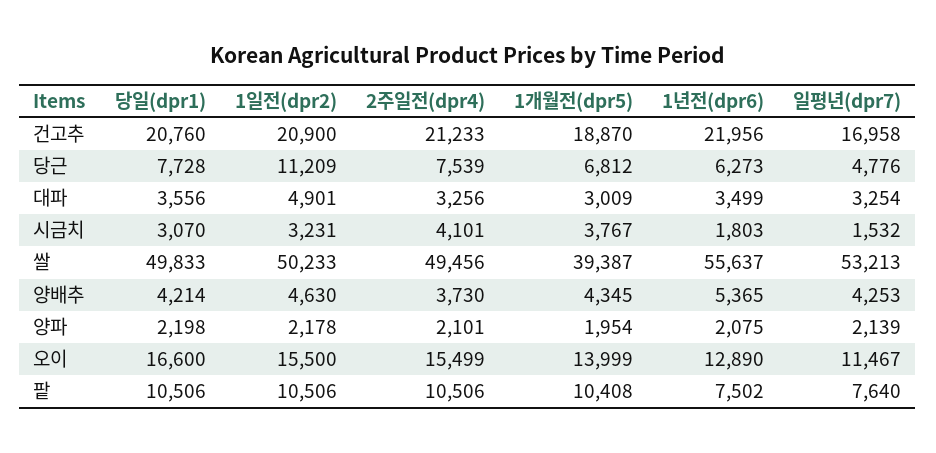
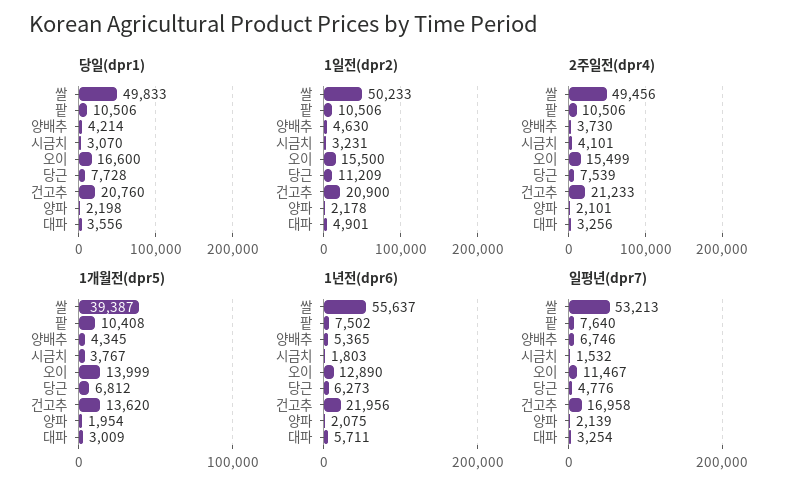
  {
    "당일(dpr1)": {
      "건고추": 20760,
      "당근": 7728,
      "대파": 3556,
      "시금치": 3070,
      "쌀": 49833,
      "양배추": 4214,
      "양파": 2198,
      "오이": 16600,
      "팥": 10506
    },
    "1일전(dpr2)": {
      "건고추": 20900,
      "당근": 11209,
      "대파": 4901,
      "시금치": 3231,
      "쌀": 50233,
      "양배추": 4630,
      "양파": 2178,
      "오이": 15500,
      "팥": 10506
    },
    "2주일전(dpr4)": {
      "건고추": 21233,
      "당근": 7539,
      "대파": 3256,
      "시금치": 4101,
      "쌀": 49456,
      "양배추": 3730,
      "양파": 2101,
      "오이": 15499,
      "팥": 10506
    },
    "1개월전(dpr5)": {
-     "건고추": 18870,
+     "건고추": 13620,
      "당근": 6812,
      "대파": 3009,
      "시금치": 3767,
      "쌀": 39387,
      "양배추": 4345,
      "양파": 1954,
      "오이": 13999,
      "팥": 10408
    },
    "1년전(dpr6)": {
      "건고추": 21956,
      "당근": 6273,
-     "대파": 3499,
+     "대파": 5711,
      "시금치": 1803,
      "쌀": 55637,
      "양배추": 5365,
      "양파": 2075,
      "오이": 12890,
      "팥": 7502
    },
    "일평년(dpr7)": {
      "건고추": 16958,
      "당근": 4776,
      "대파": 3254,
      "시금치": 1532,
      "쌀": 53213,
-     "양배추": 4253,
+     "양배추": 6746,
      "양파": 2139,
      "오이": 11467,
      "팥": 7640
    }
  }

